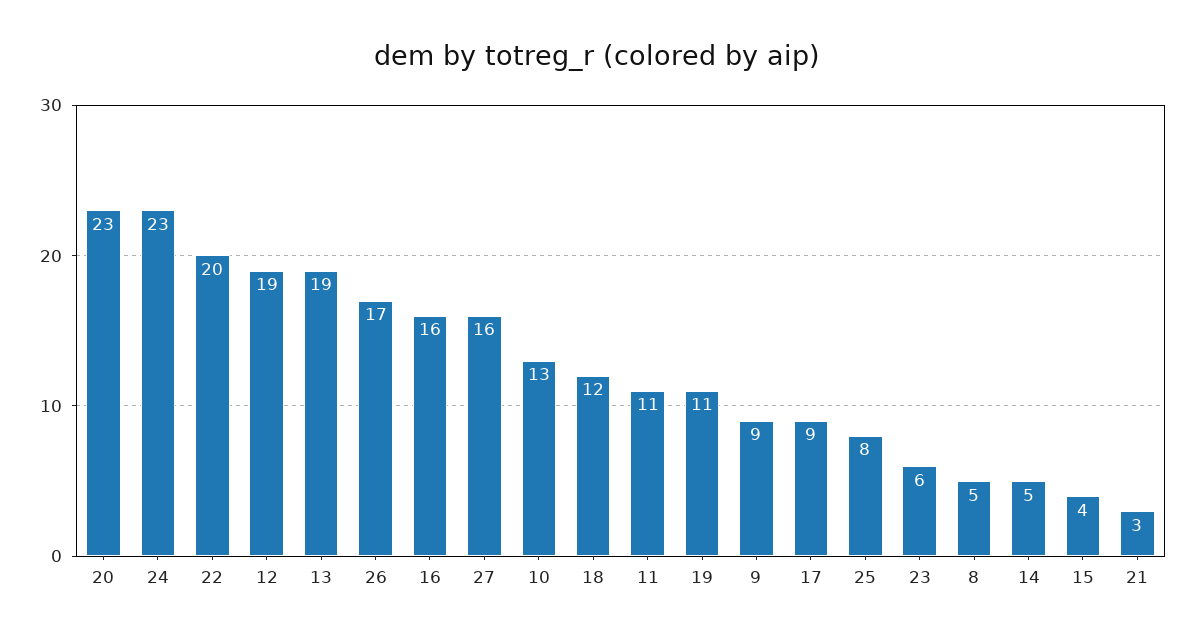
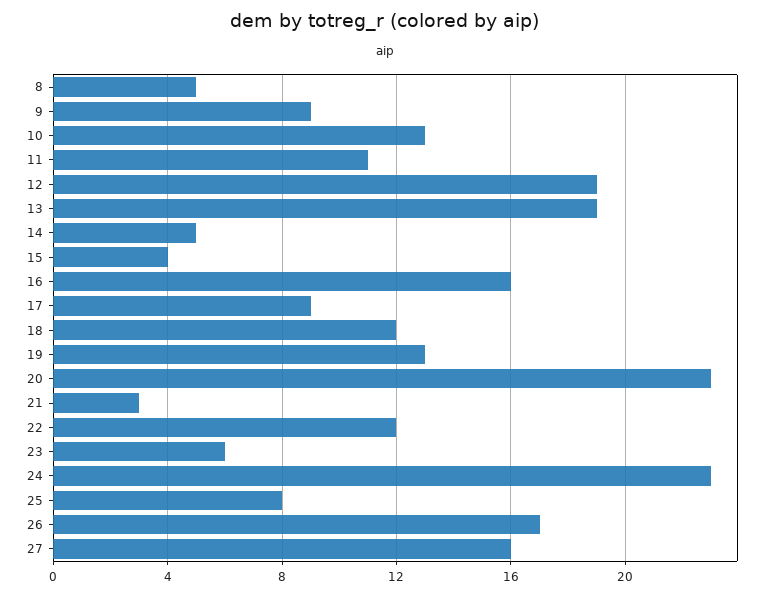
  {
    "20": 23,
    "24": 23,
-   "22": 20,
+   "22": 12,
    "12": 19,
    "13": 19,
    "26": 17,
    "16": 16,
    "27": 16,
    "10": 13,
    "18": 12,
    "11": 11,
-   "19": 11,
+   "19": 13,
    "9": 9,
    "17": 9,
    "25": 8,
    "23": 6,
    "8": 5,
    "14": 5,
    "15": 4,
    "21": 3
  }

